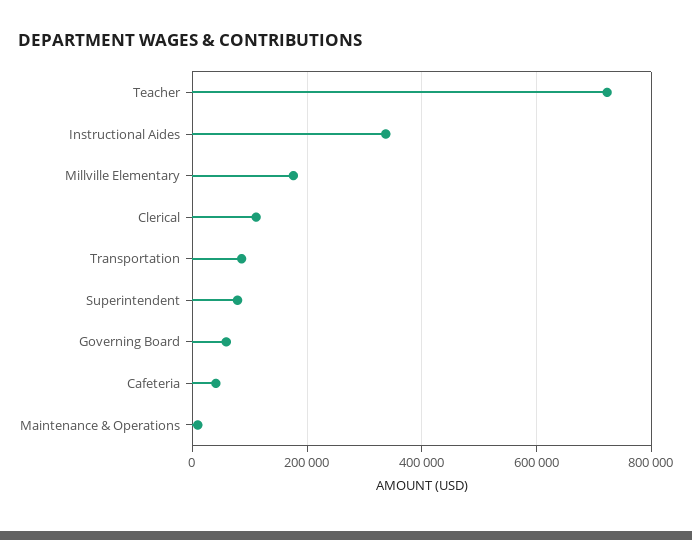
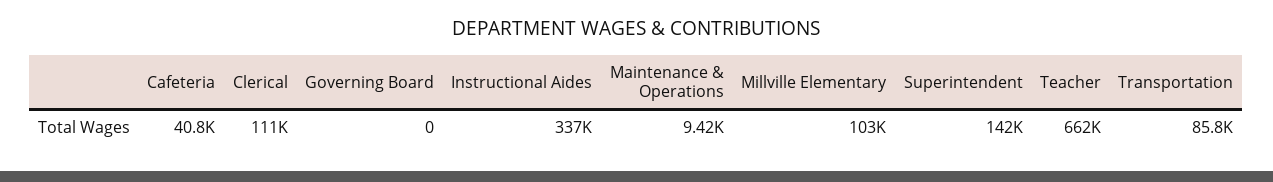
  {
-   "Teacher": 720000,
+   "Teacher": 662000,
    "Instructional Aides": 337000,
-   "Millville Elementary": 180000,
+   "Millville Elementary": 103000,
    "Clerical": 111000,
    "Transportation": 85800,
-   "Superintendent": 80000,
+   "Superintendent": 142000,
-   "Governing Board": 60000,
+   "Governing Board": 0,
    "Cafeteria": 40800,
    "Maintenance & Operations": 9420
  }

